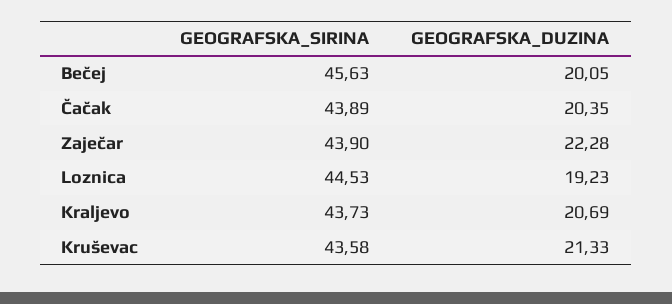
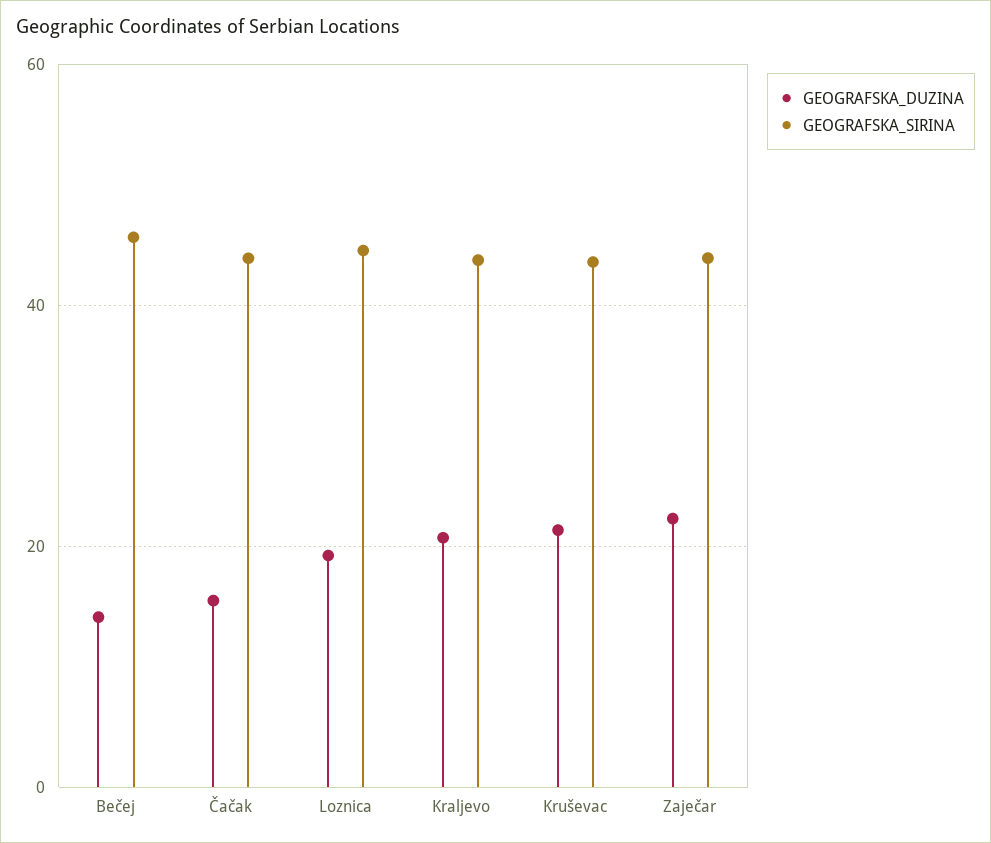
  {
    "GEOGRAFSKA_SIRINA": {
      "Bečej": 45.63,
      "Čačak": 43.89,
      "Zaječar": 43.9,
      "Loznica": 44.53,
      "Kraljevo": 43.73,
      "Kruševac": 43.58
    },
    "GEOGRAFSKA_DUZINA": {
-     "Bečej": 20.05,
+     "Bečej": 14,
-     "Čačak": 20.35,
+     "Čačak": 16,
      "Zaječar": 22.28,
      "Loznica": 19.23,
      "Kraljevo": 20.69,
      "Kruševac": 21.33
    }
  }

